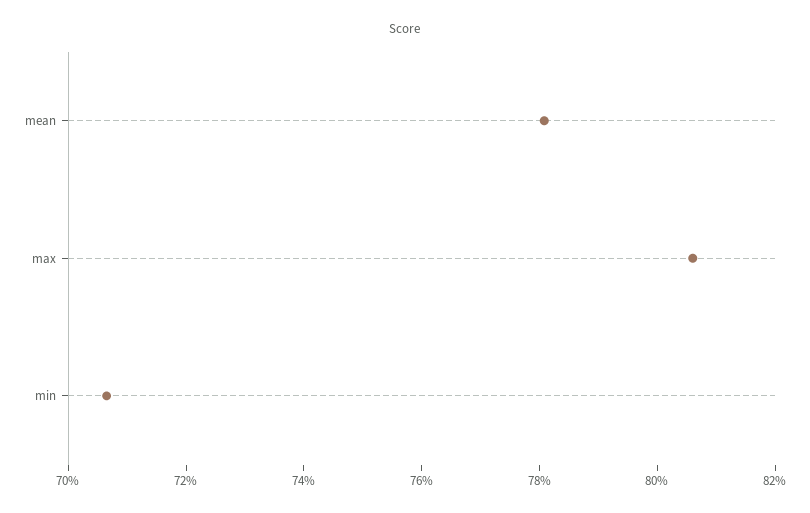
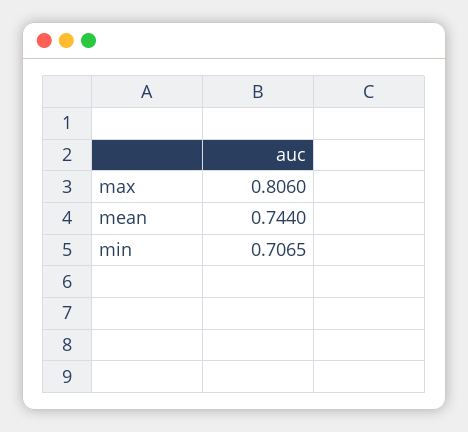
  {
-   "mean": 0.78,
+   "mean": 0.744,
    "max": 0.806,
    "min": 0.7065
  }

